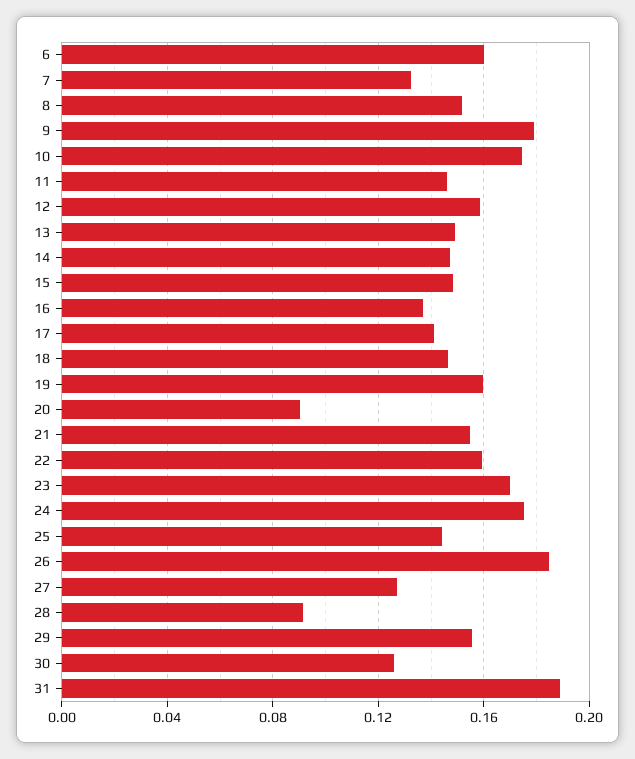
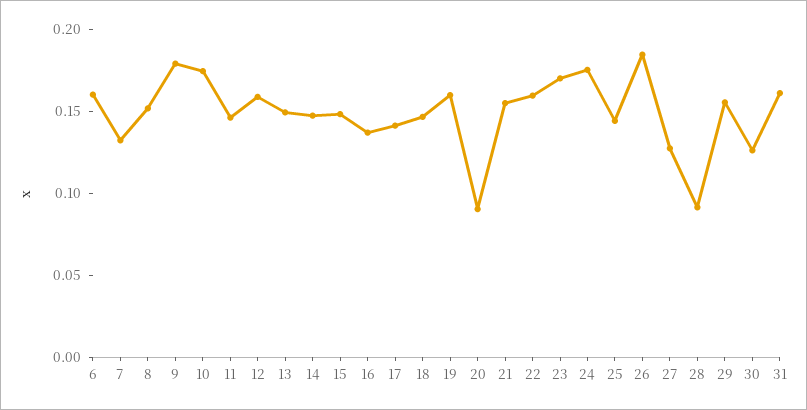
  {
    "6": 0.16,
    "7": 0.13,
    "8": 0.15,
    "9": 0.18,
    "10": 0.175,
    "11": 0.145,
    "12": 0.16,
    "13": 0.15,
    "14": 0.145,
    "15": 0.15,
    "16": 0.135,
    "17": 0.14,
    "18": 0.145,
    "19": 0.16,
    "20": 0.09,
    "21": 0.155,
    "22": 0.16,
    "23": 0.17,
    "24": 0.175,
    "25": 0.145,
    "26": 0.185,
    "27": 0.125,
    "28": 0.09,
    "29": 0.155,
    "30": 0.125,
-   "31": 0.19
+   "31": 0.16
  }

